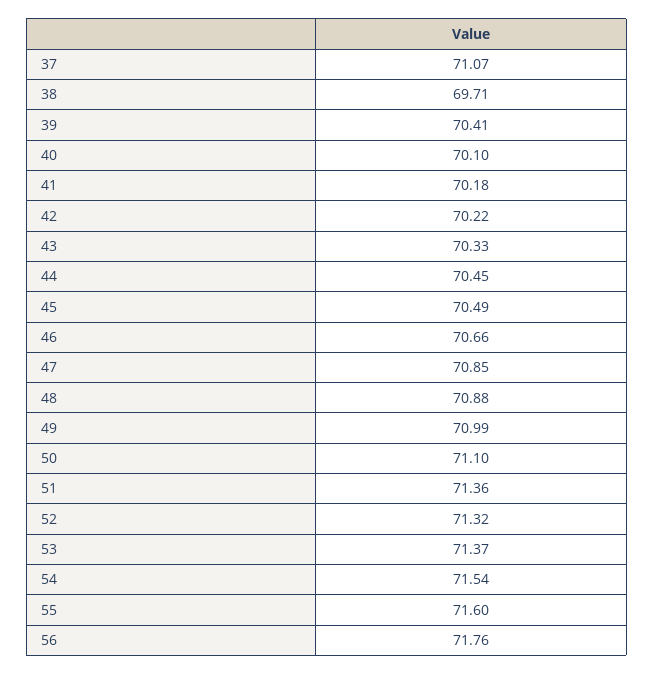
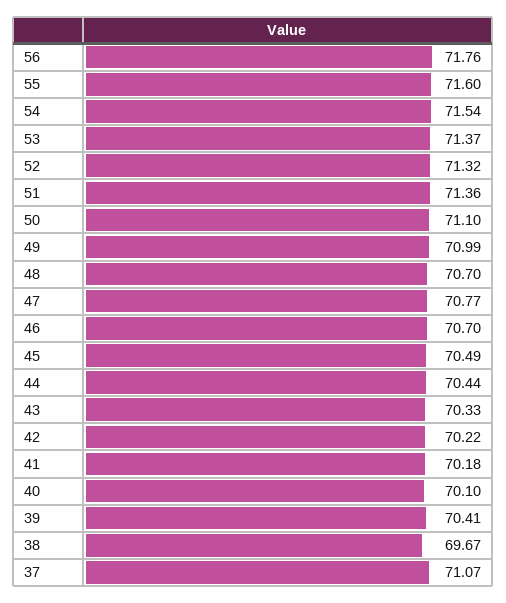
  {
    "37": 71.07,
-   "38": 69.71,
+   "38": 69.67,
    "39": 70.41,
    "40": 70.1,
    "41": 70.18,
    "42": 70.22,
    "43": 70.33,
-   "44": 70.45,
+   "44": 70.44,
    "45": 70.49,
-   "46": 70.66,
+   "46": 70.7,
-   "47": 70.85,
+   "47": 70.77,
-   "48": 70.88,
+   "48": 70.7,
    "49": 70.99,
    "50": 71.1,
    "51": 71.36,
    "52": 71.32,
    "53": 71.37,
    "54": 71.54,
    "55": 71.6,
    "56": 71.76
  }

